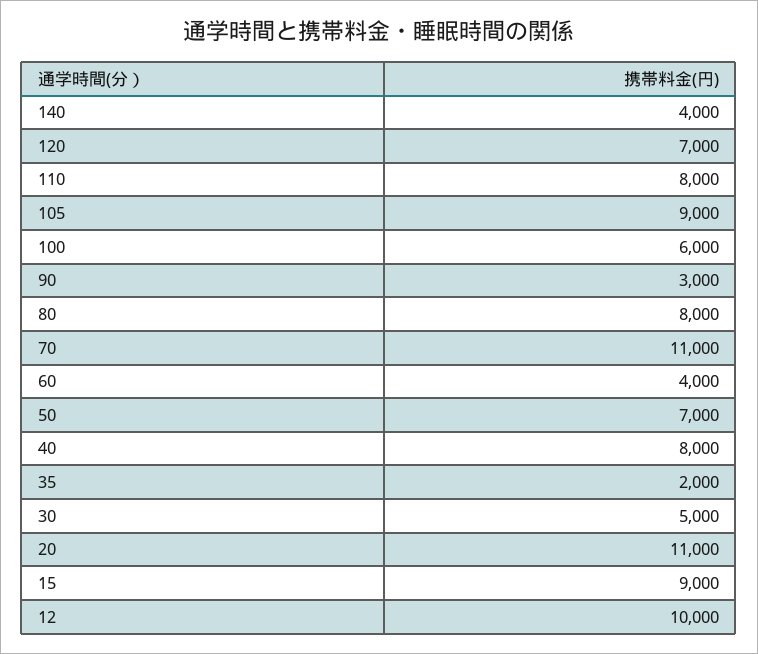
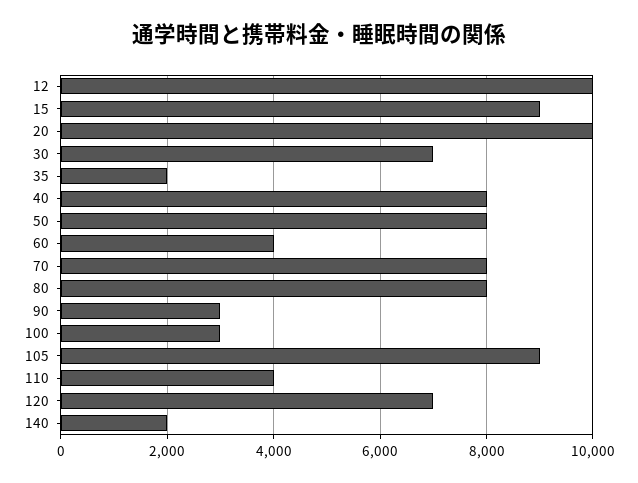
  {
-   "140": 4000,
+   "140": 2000,
    "120": 7000,
-   "110": 8000,
+   "110": 4000,
    "105": 9000,
-   "100": 6000,
+   "100": 3000,
    "90": 3000,
    "80": 8000,
-   "70": 11000,
+   "70": 8000,
    "60": 4000,
-   "50": 7000,
+   "50": 8000,
    "40": 8000,
    "35": 2000,
-   "30": 5000,
+   "30": 7000,
-   "20": 11000,
+   "20": 10000,
    "15": 9000,
    "12": 10000
  }

